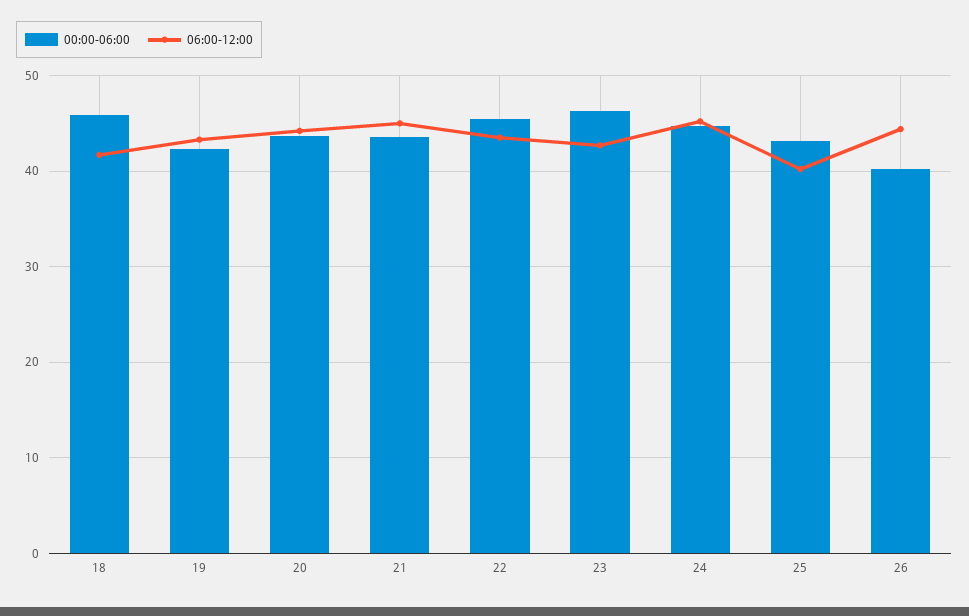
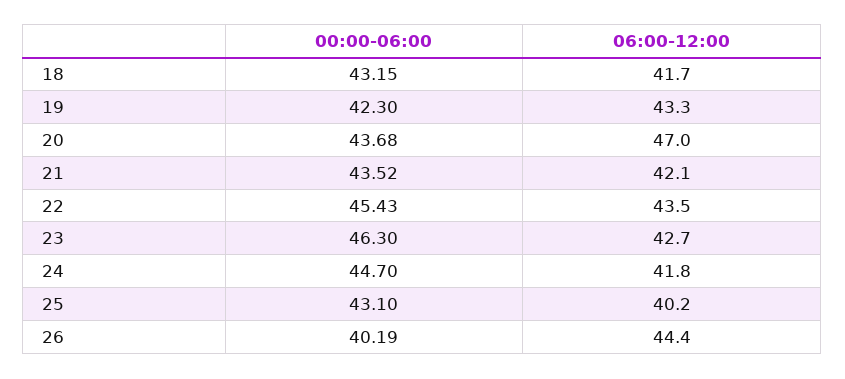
  {
    "00:00-06:00": {
-     "18": 46,
+     "18": 43.15,
      "19": 42.3,
      "20": 43.68,
      "21": 43.52,
      "22": 45.43,
      "23": 46.3,
      "24": 44.7,
      "25": 43.1,
      "26": 40.19
    },
    "06:00-12:00": {
      "18": 41.7,
      "19": 43.3,
-     "20": 44,
+     "20": 47,
-     "21": 45,
+     "21": 42.1,
      "22": 43.5,
      "23": 42.7,
-     "24": 45,
+     "24": 41.8,
      "25": 40.2,
      "26": 44.4
    }
  }

